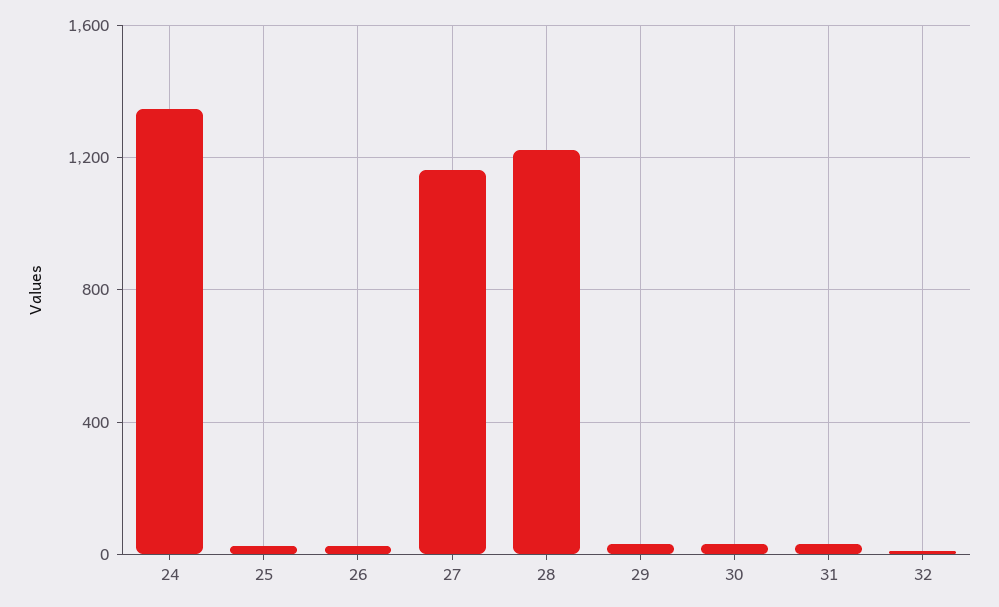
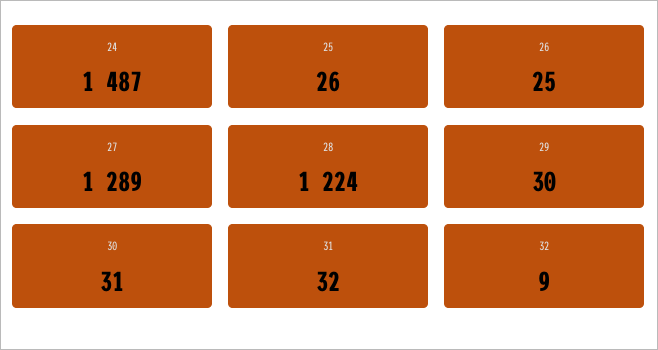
  {
-   "24": 1350,
+   "24": 1487,
    "25": 26,
    "26": 25,
-   "27": 1150,
+   "27": 1289,
    "28": 1224,
    "29": 30,
    "30": 31,
    "31": 32,
    "32": 9
  }

